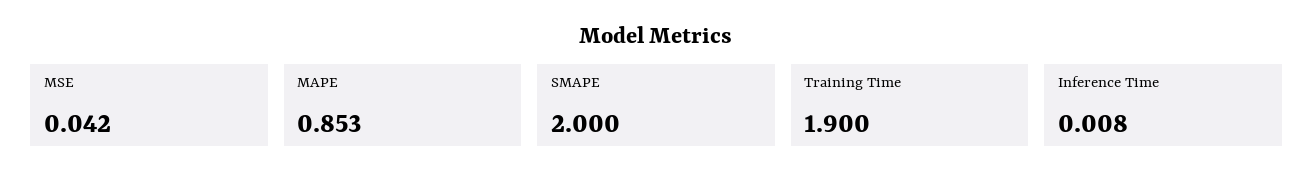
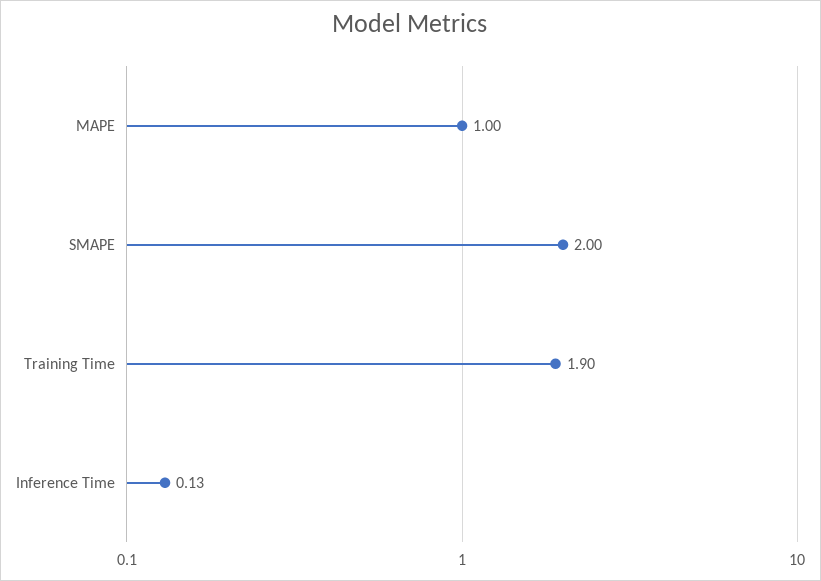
  {
-   "MSE": 0.042,
-   "MAPE": 0.853,
+   "MAPE": 1,
    "SMAPE": 2,
    "Training Time": 1.9,
-   "Inference Time": 0.008
+   "Inference Time": 0.13
  }

